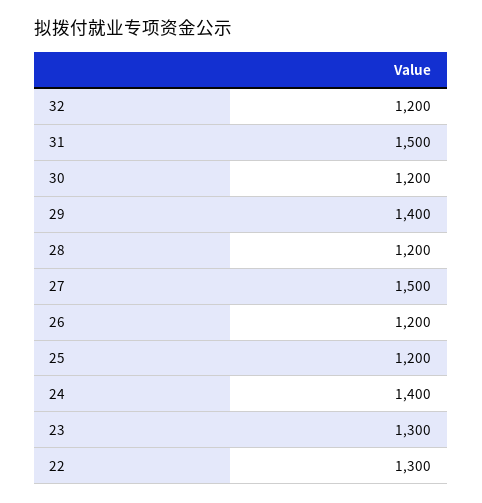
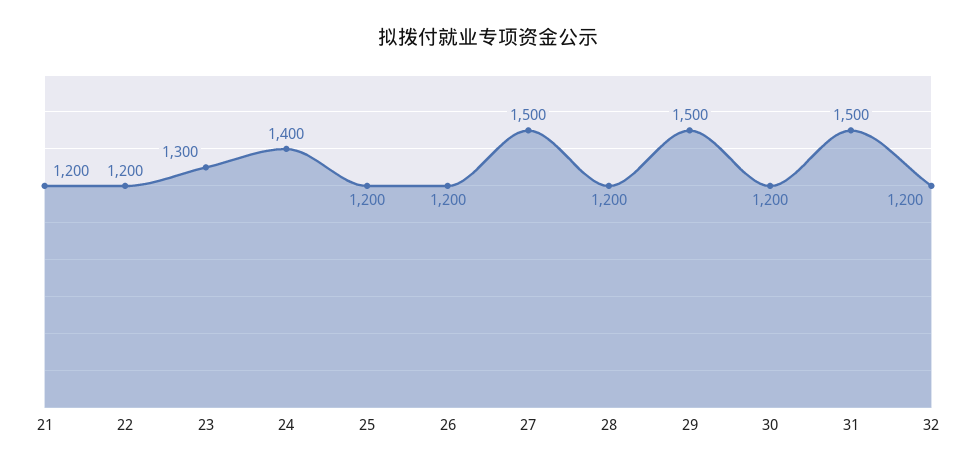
  {
    "32": 1200,
    "31": 1500,
    "30": 1200,
-   "29": 1400,
+   "29": 1500,
    "28": 1200,
    "27": 1500,
    "26": 1200,
    "25": 1200,
    "24": 1400,
    "23": 1300,
-   "22": 1300
+   "22": 1200,
+   "21": 1200
  }

